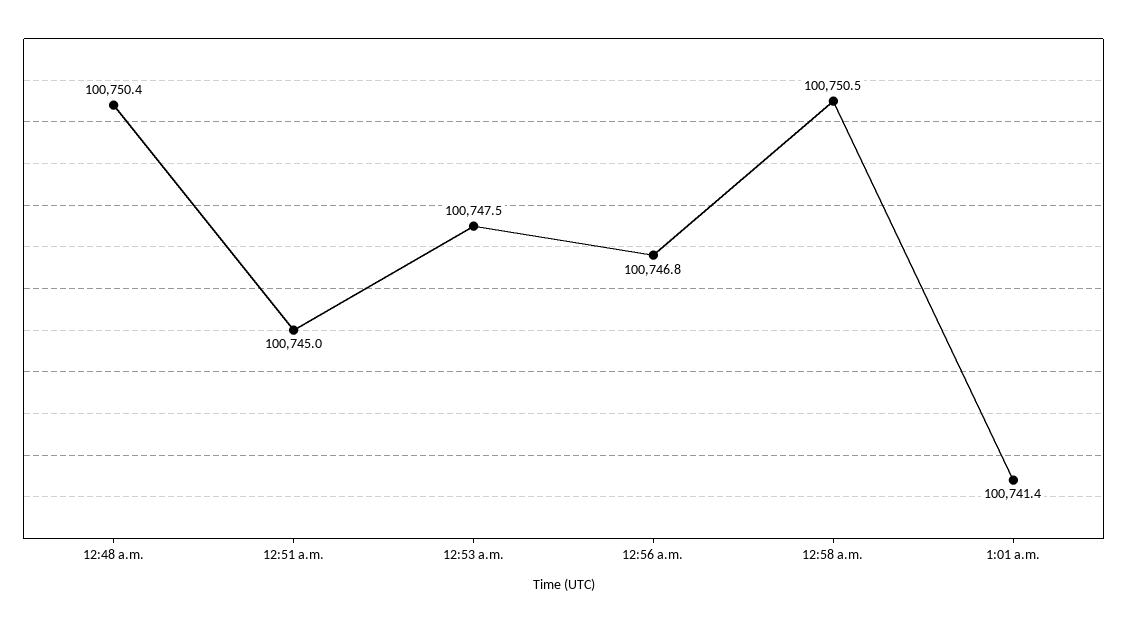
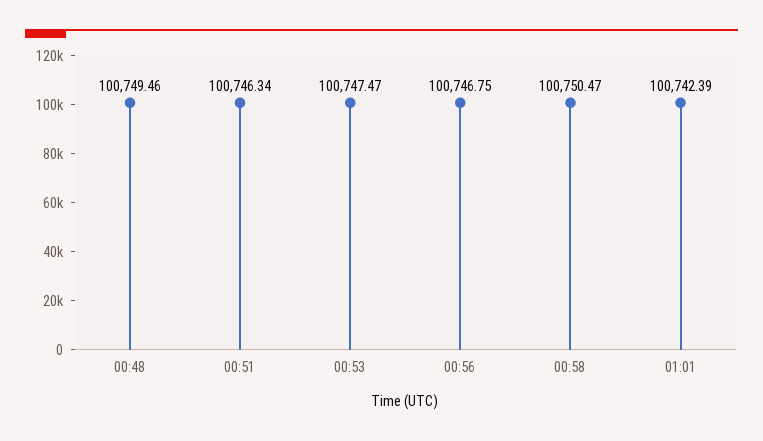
  {
-   "12:48 a.m.": 100750.4,
+   "12:48 a.m.": 100749.46,
-   "12:51 a.m.": 100745,
+   "12:51 a.m.": 100746.34,
    "12:53 a.m.": 100747.47,
    "12:56 a.m.": 100746.75,
    "12:58 a.m.": 100750.47,
-   "1:01 a.m.": 100741.4
+   "1:01 a.m.": 100742.39
  }

